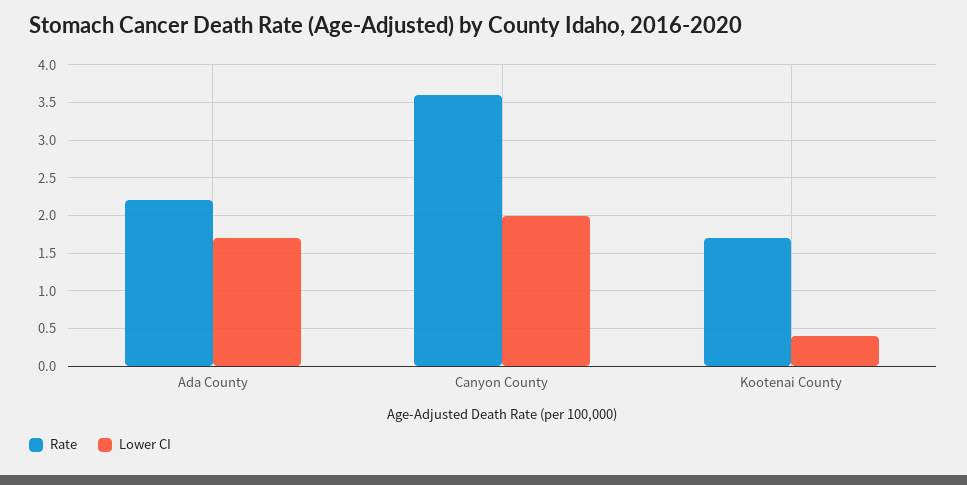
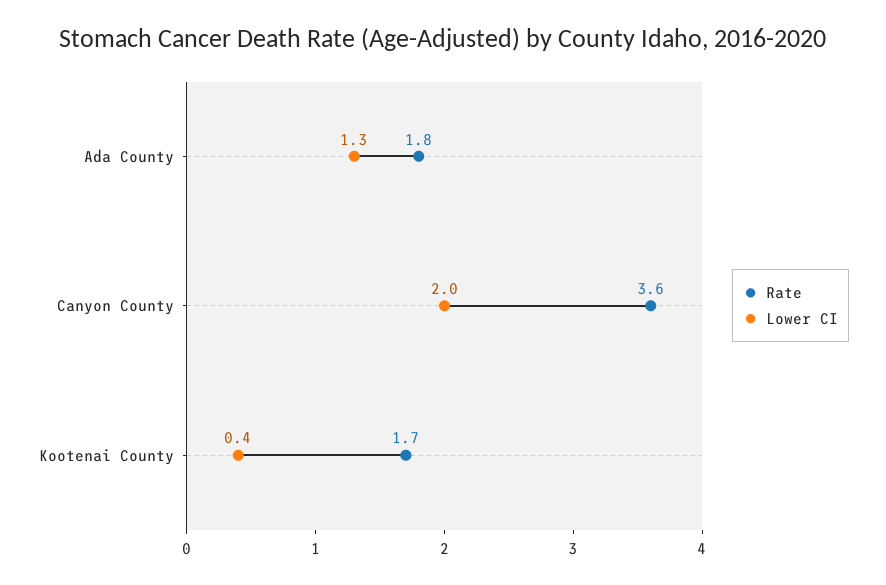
  {
    "Rate": {
-     "Ada County": 2.2,
+     "Ada County": 1.8,
      "Canyon County": 3.6,
      "Kootenai County": 1.7
    },
    "Lower CI": {
-     "Ada County": 1.7,
+     "Ada County": 1.3,
      "Canyon County": 2,
      "Kootenai County": 0.4
    }
  }

